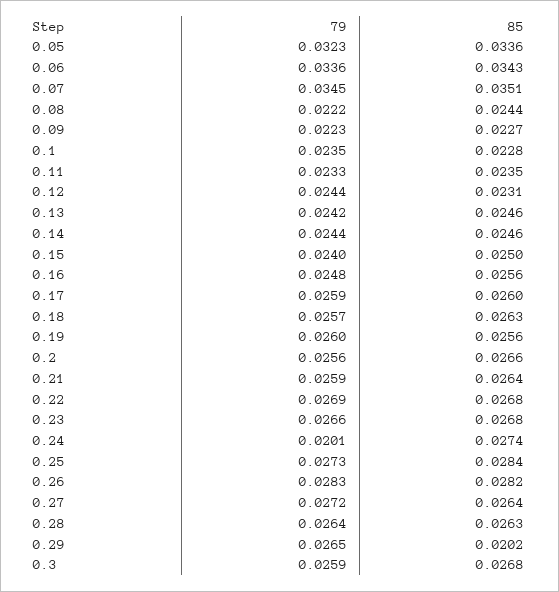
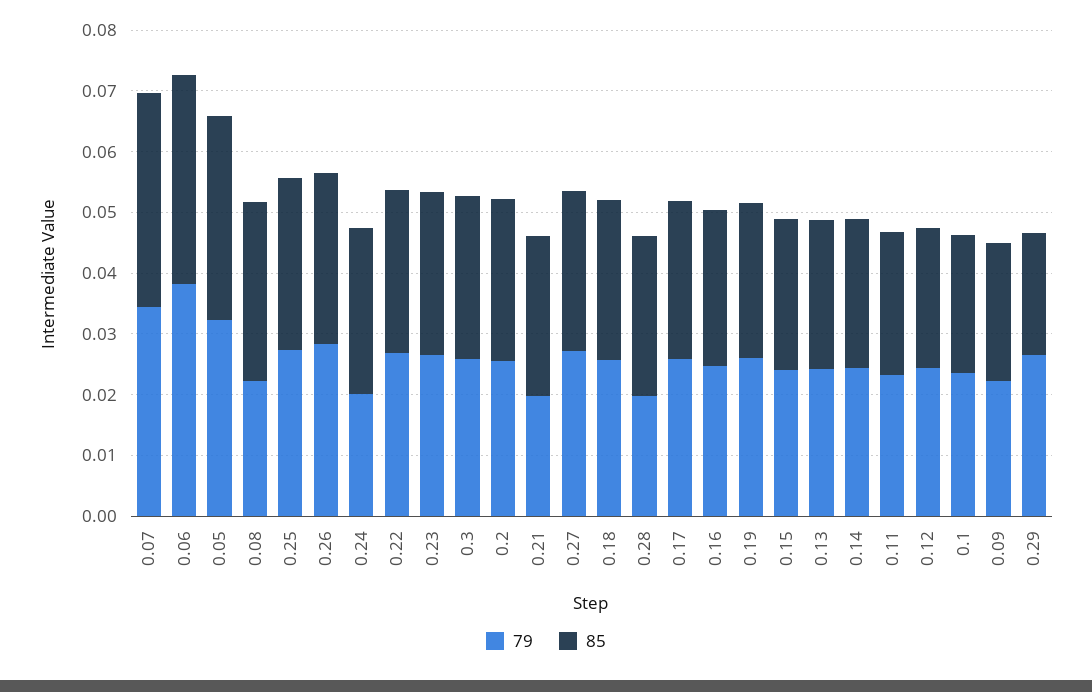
  {
    "79": {
      "0.05": 0.0323,
-     "0.06": 0.0336,
+     "0.06": 0.038,
      "0.07": 0.0345,
      "0.08": 0.0222,
      "0.09": 0.0223,
      "0.1": 0.0235,
      "0.11": 0.0233,
      "0.12": 0.0244,
      "0.13": 0.0242,
      "0.14": 0.0244,
      "0.15": 0.024,
      "0.16": 0.0248,
      "0.17": 0.0259,
      "0.18": 0.0257,
      "0.19": 0.026,
      "0.2": 0.0256,
-     "0.21": 0.0259,
+     "0.21": 0.02,
      "0.22": 0.0269,
      "0.23": 0.0266,
      "0.24": 0.0201,
      "0.25": 0.0273,
      "0.26": 0.0283,
      "0.27": 0.0272,
-     "0.28": 0.0264,
+     "0.28": 0.02,
      "0.29": 0.0265,
      "0.3": 0.0259
    },
    "85": {
      "0.05": 0.0336,
      "0.06": 0.0343,
      "0.07": 0.0351,
-     "0.08": 0.0244,
+     "0.08": 0.03,
      "0.09": 0.0227,
      "0.1": 0.0228,
      "0.11": 0.0235,
      "0.12": 0.0231,
      "0.13": 0.0246,
      "0.14": 0.0246,
      "0.15": 0.025,
      "0.16": 0.0256,
      "0.17": 0.026,
      "0.18": 0.0263,
      "0.19": 0.0256,
      "0.2": 0.0266,
      "0.21": 0.0264,
      "0.22": 0.0268,
      "0.23": 0.0268,
      "0.24": 0.0274,
      "0.25": 0.0284,
      "0.26": 0.0282,
      "0.27": 0.0264,
      "0.28": 0.0263,
      "0.29": 0.0202,
      "0.3": 0.0268
    }
  }

